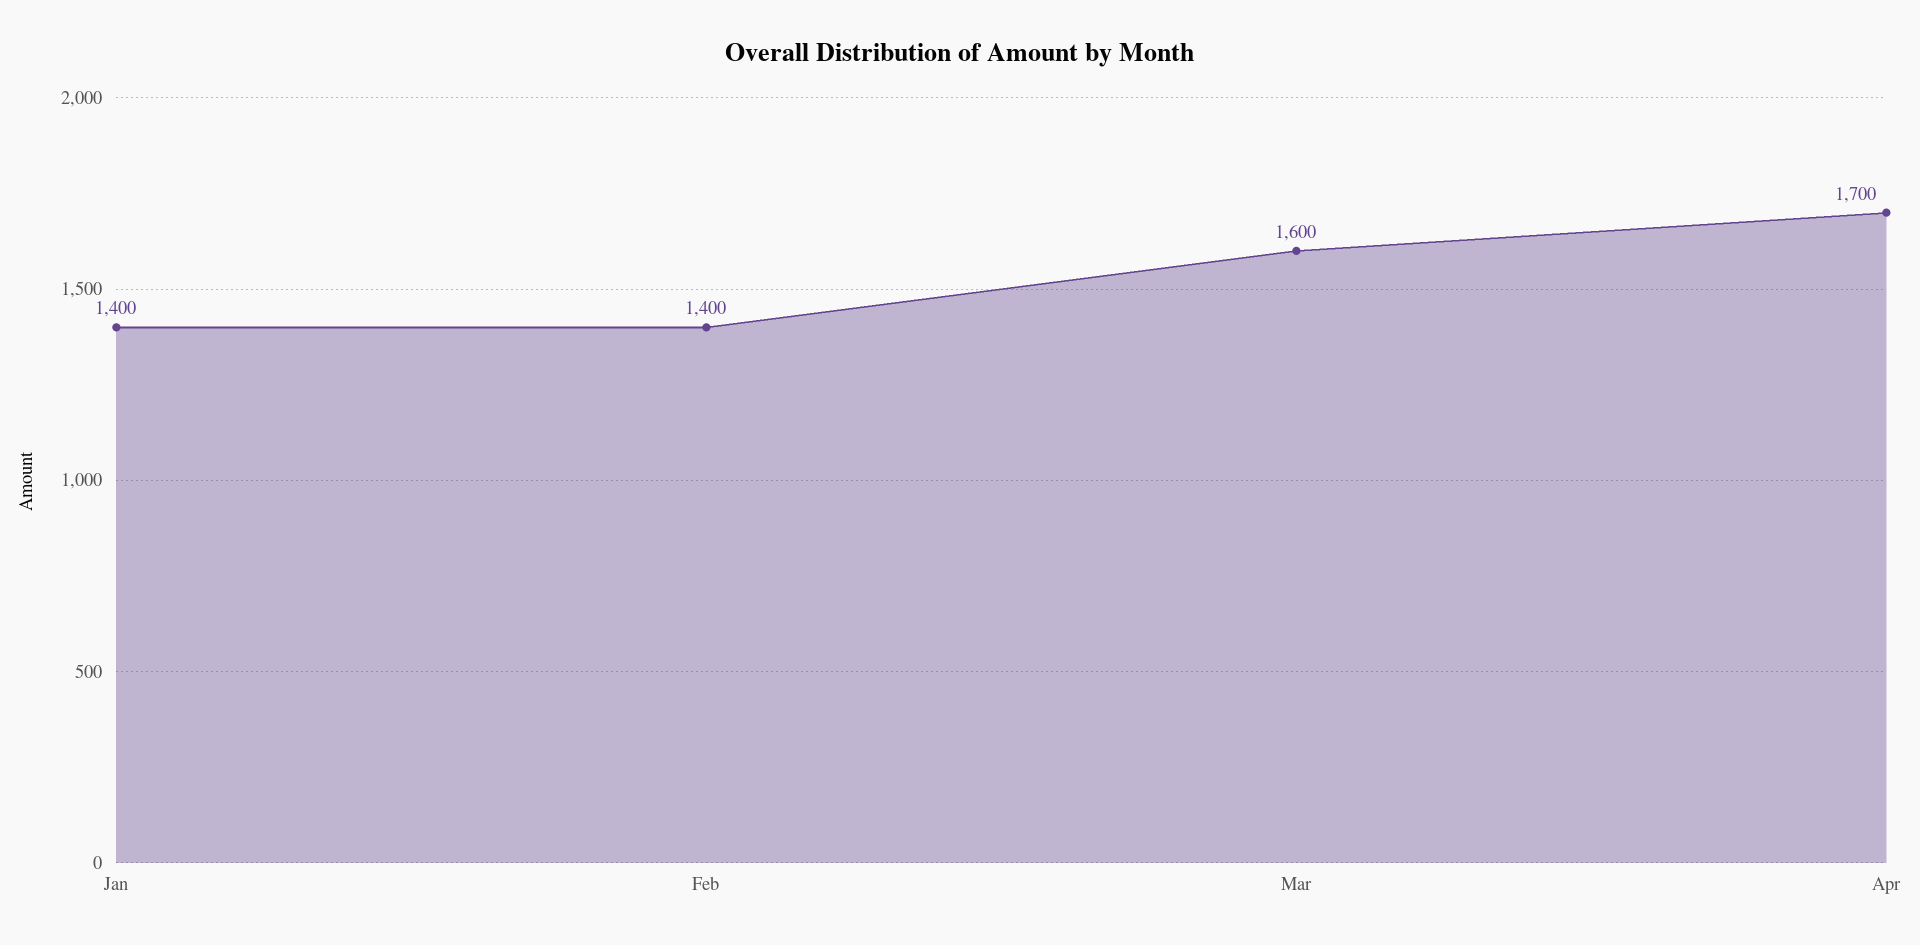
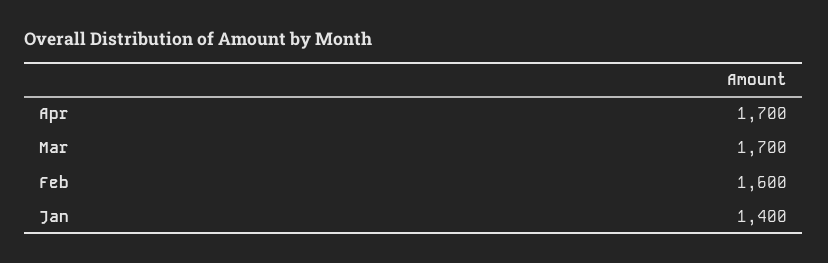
  {
    "Jan": 1400,
-   "Feb": 1400,
+   "Feb": 1600,
-   "Mar": 1600,
+   "Mar": 1700,
    "Apr": 1700
  }

